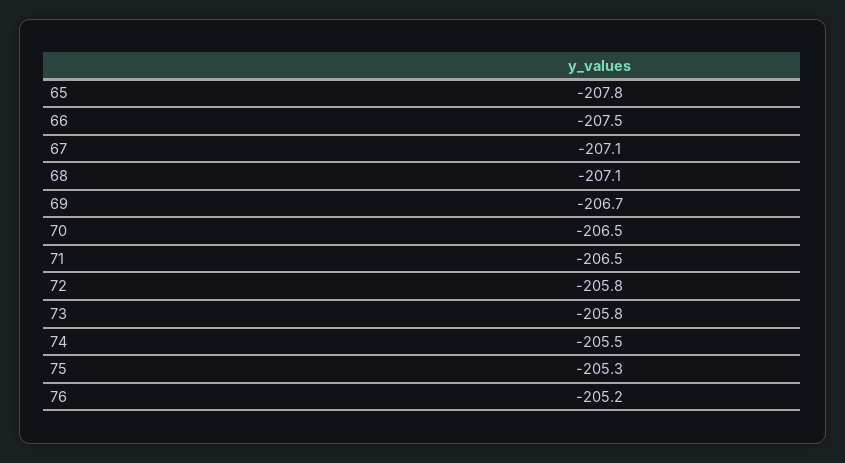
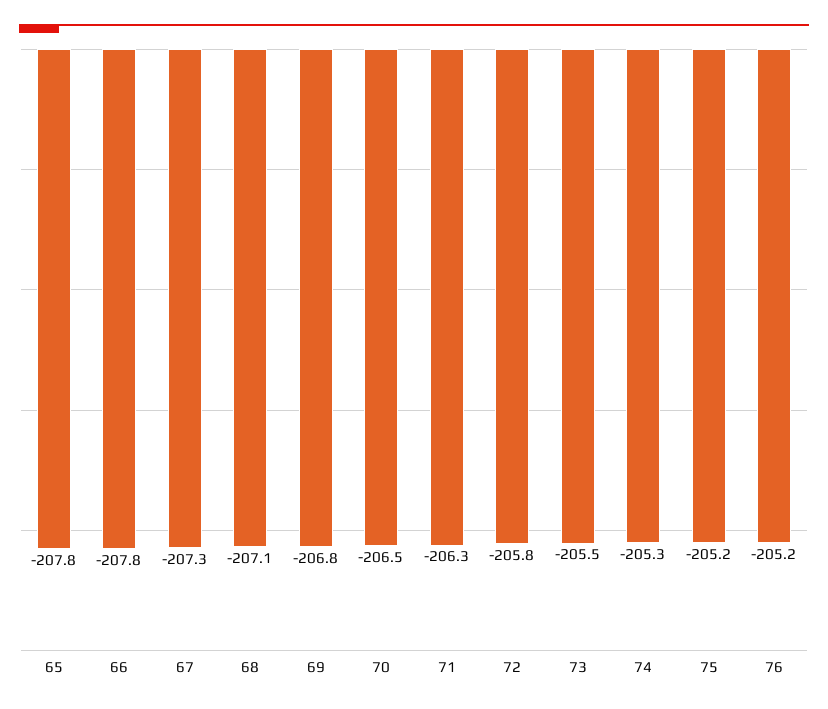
  {
    "65": -207.8,
-   "66": -207.5,
+   "66": -207.8,
-   "67": -207.1,
+   "67": -207.3,
    "68": -207.1,
-   "69": -206.7,
+   "69": -206.8,
    "70": -206.5,
-   "71": -206.5,
+   "71": -206.3,
    "72": -205.8,
-   "73": -205.8,
+   "73": -205.5,
-   "74": -205.5,
+   "74": -205.3,
-   "75": -205.3,
+   "75": -205.2,
    "76": -205.2
  }

